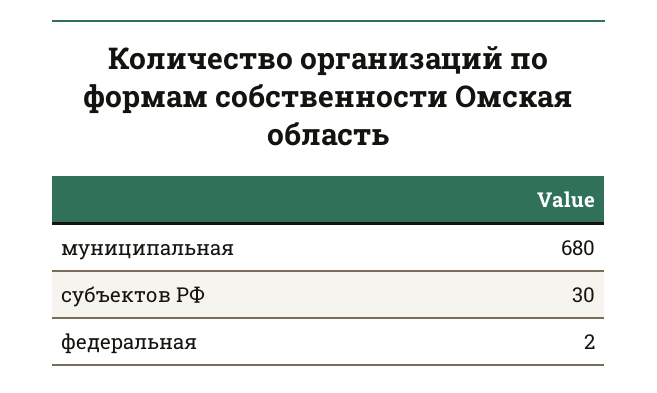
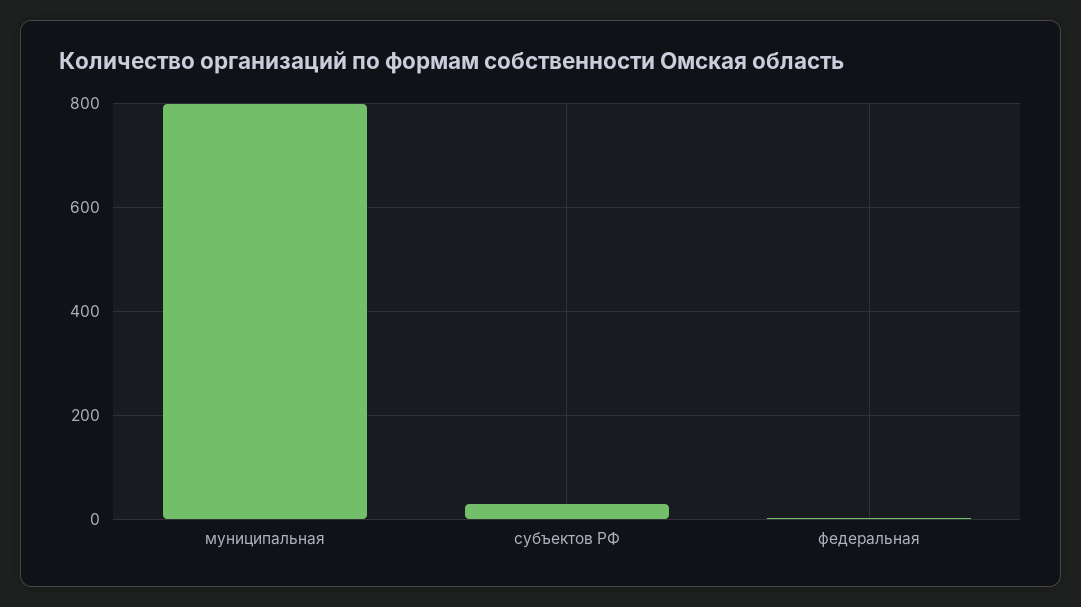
  {
-   "муниципальная": 680,
+   "муниципальная": 800,
    "субъектов РФ": 30,
    "федеральная": 2
  }

